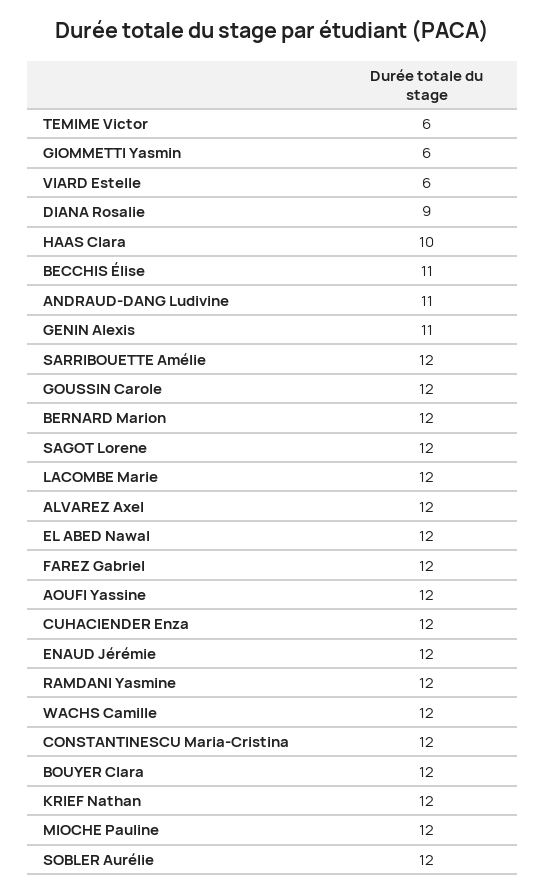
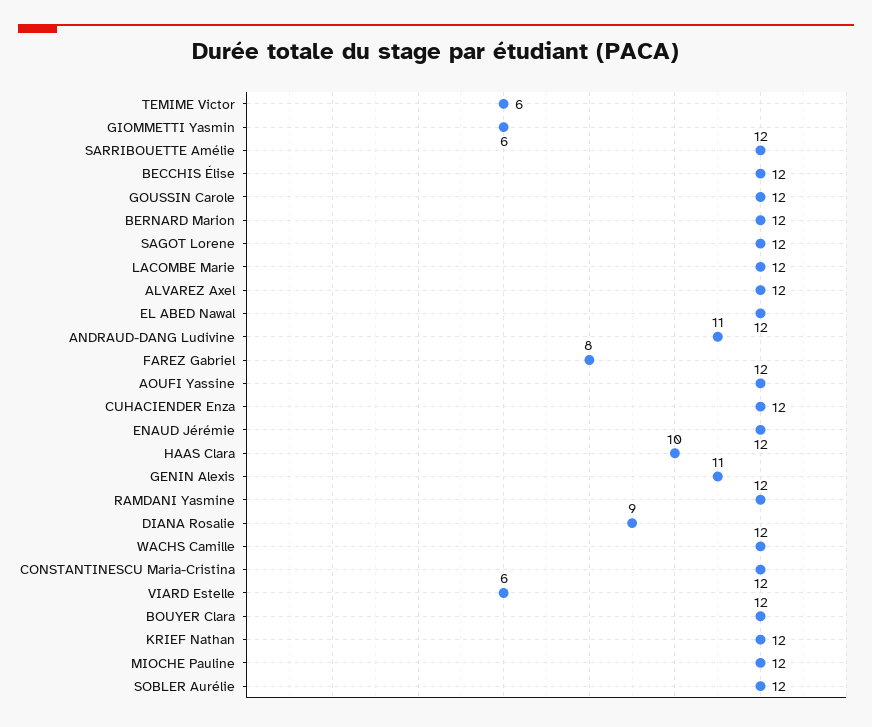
  {
    "TEMIME Victor": 6,
    "GIOMMETTI Yasmin": 6,
    "VIARD Estelle": 6,
    "DIANA Rosalie": 9,
    "HAAS Clara": 10,
-   "BECCHIS Élise": 11,
+   "BECCHIS Élise": 12,
    "ANDRAUD-DANG Ludivine": 11,
    "GENIN Alexis": 11,
    "SARRIBOUETTE Amélie": 12,
    "GOUSSIN Carole": 12,
    "BERNARD Marion": 12,
    "SAGOT Lorene": 12,
    "LACOMBE Marie": 12,
    "ALVAREZ Axel": 12,
    "EL ABED Nawal": 12,
-   "FAREZ Gabriel": 12,
+   "FAREZ Gabriel": 8,
    "AOUFI Yassine": 12,
    "CUHACIENDER Enza": 12,
    "ENAUD Jérémie": 12,
    "RAMDANI Yasmine": 12,
    "WACHS Camille": 12,
    "CONSTANTINESCU Maria-Cristina": 12,
    "BOUYER Clara": 12,
    "KRIEF Nathan": 12,
    "MIOCHE Pauline": 12,
    "SOBLER Aurélie": 12
  }

